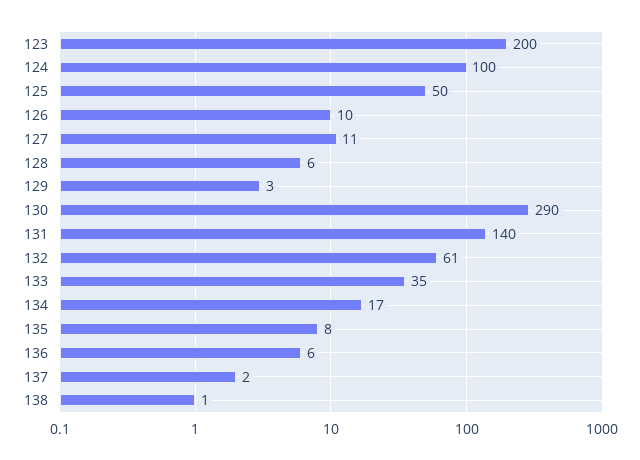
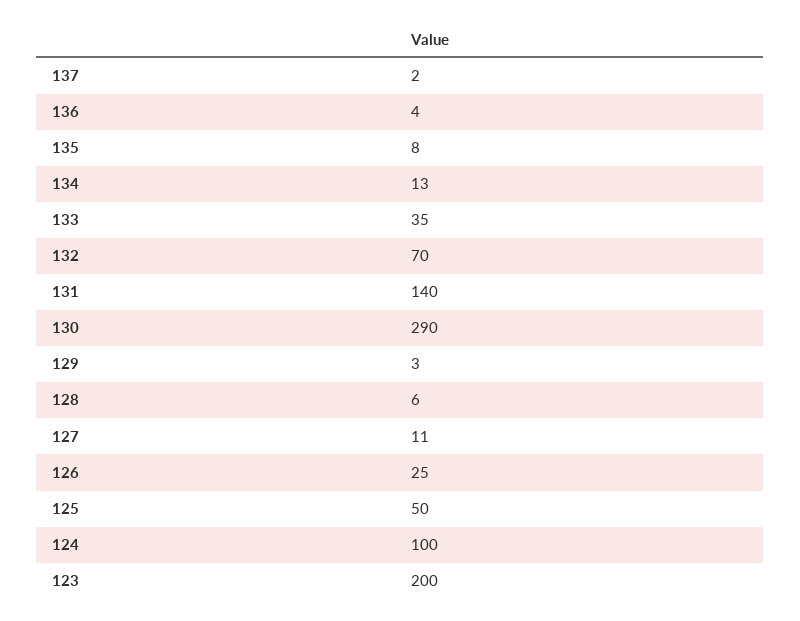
  {
    "123": 200,
    "124": 100,
    "125": 50,
-   "126": 10,
+   "126": 25,
    "127": 11,
    "128": 6,
    "129": 3,
    "130": 290,
    "131": 140,
-   "132": 61,
+   "132": 70,
    "133": 35,
-   "134": 17,
+   "134": 13,
    "135": 8,
-   "136": 6,
+   "136": 4,
-   "137": 2,
+   "137": 2
-   "138": 1
  }

